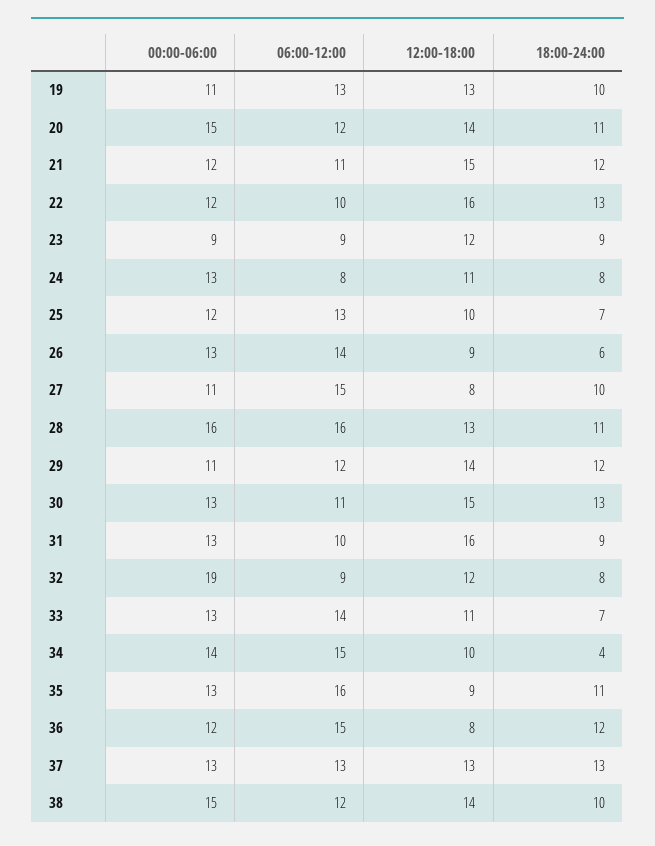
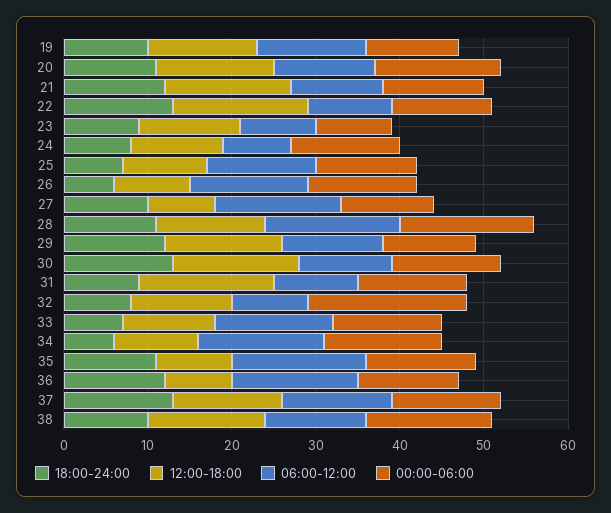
  {
    "00:00-06:00": {
      "19": 11,
      "20": 15,
      "21": 12,
      "22": 12,
      "23": 9,
      "24": 13,
      "25": 12,
      "26": 13,
      "27": 11,
      "28": 16,
      "29": 11,
      "30": 13,
      "31": 13,
      "32": 19,
      "33": 13,
      "34": 14,
      "35": 13,
      "36": 12,
      "37": 13,
      "38": 15
    },
    "06:00-12:00": {
      "19": 13,
      "20": 12,
      "21": 11,
      "22": 10,
      "23": 9,
      "24": 8,
      "25": 13,
      "26": 14,
      "27": 15,
      "28": 16,
      "29": 12,
      "30": 11,
      "31": 10,
      "32": 9,
      "33": 14,
      "34": 15,
      "35": 16,
      "36": 15,
      "37": 13,
      "38": 12
    },
    "12:00-18:00": {
      "19": 13,
      "20": 14,
      "21": 15,
      "22": 16,
      "23": 12,
      "24": 11,
      "25": 10,
      "26": 9,
      "27": 8,
      "28": 13,
      "29": 14,
      "30": 15,
      "31": 16,
      "32": 12,
      "33": 11,
      "34": 10,
      "35": 9,
      "36": 8,
      "37": 13,
      "38": 14
    },
    "18:00-24:00": {
      "19": 10,
      "20": 11,
      "21": 12,
      "22": 13,
      "23": 9,
      "24": 8,
      "25": 7,
      "26": 6,
      "27": 10,
      "28": 11,
      "29": 12,
      "30": 13,
      "31": 9,
      "32": 8,
      "33": 7,
-     "34": 4,
+     "34": 6,
      "35": 11,
      "36": 12,
      "37": 13,
      "38": 10
    }
  }

